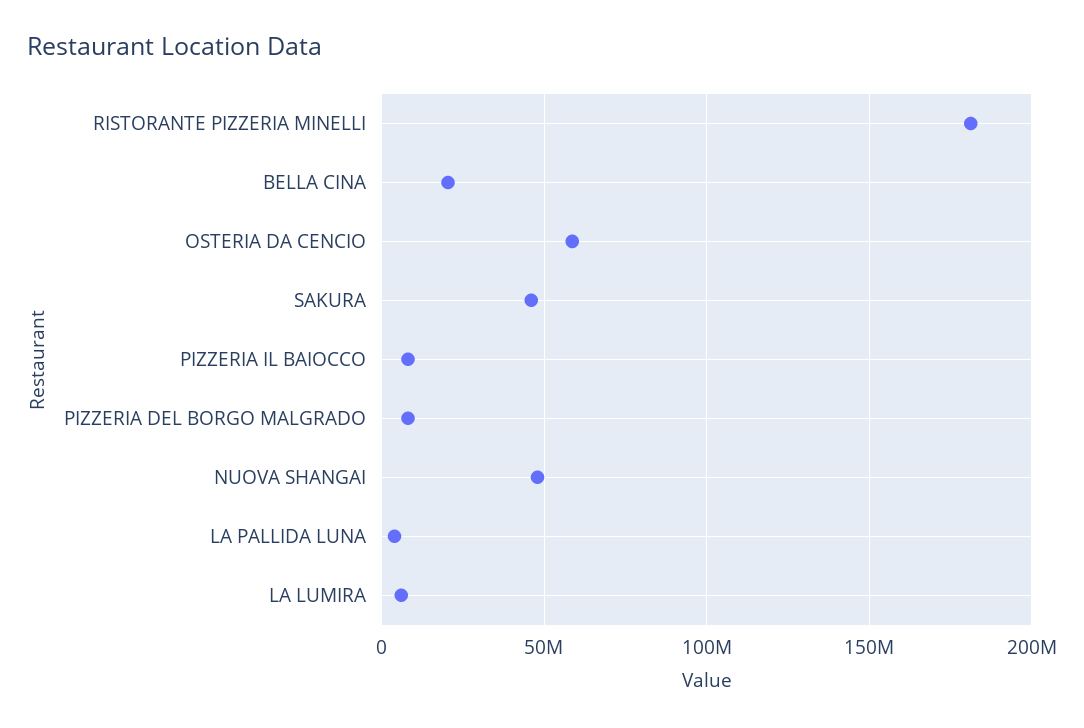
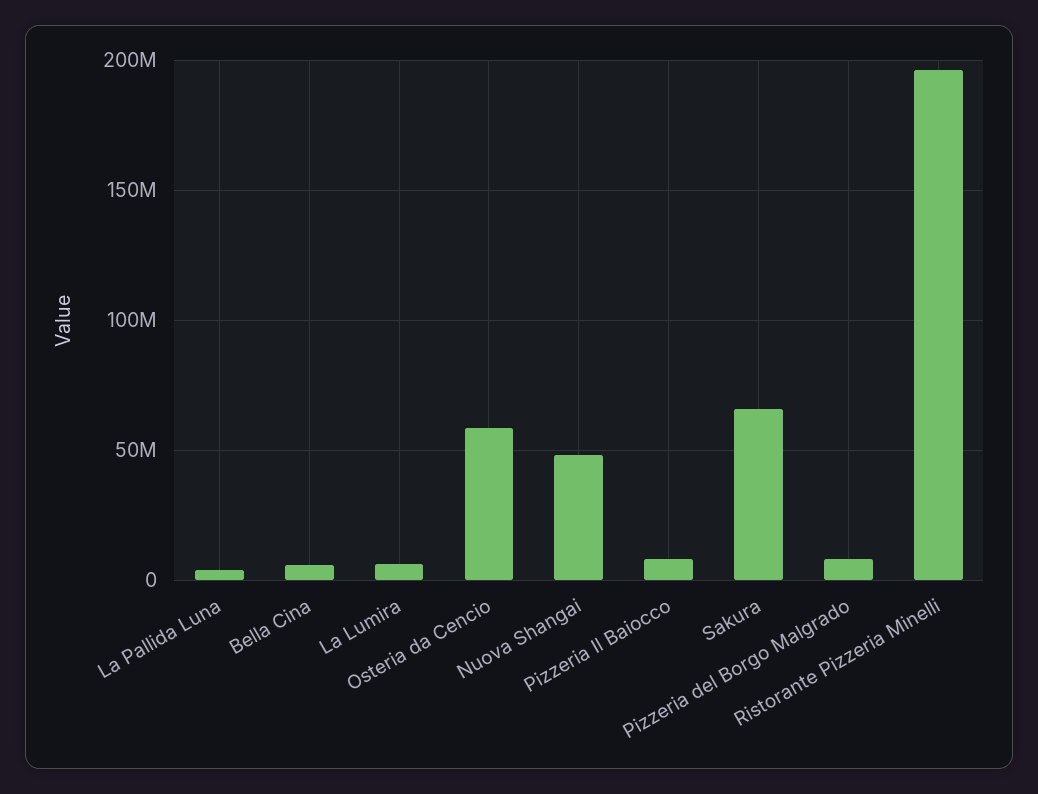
  {
-   "RISTORANTE PIZZERIA MINELLI": 180000000,
+   "RISTORANTE PIZZERIA MINELLI": 195000000,
-   "BELLA CINA": 20000000,
+   "BELLA CINA": 5000000,
    "OSTERIA DA CENCIO": 60000000,
-   "SAKURA": 45000000,
+   "SAKURA": 65000000,
    "PIZZERIA IL BAIOCCO": 10000000,
    "PIZZERIA DEL BORGO MALGRADO": 10000000,
    "NUOVA SHANGAI": 50000000,
    "LA PALLIDA LUNA": 5000000,
    "LA LUMIRA": 5000000
  }

